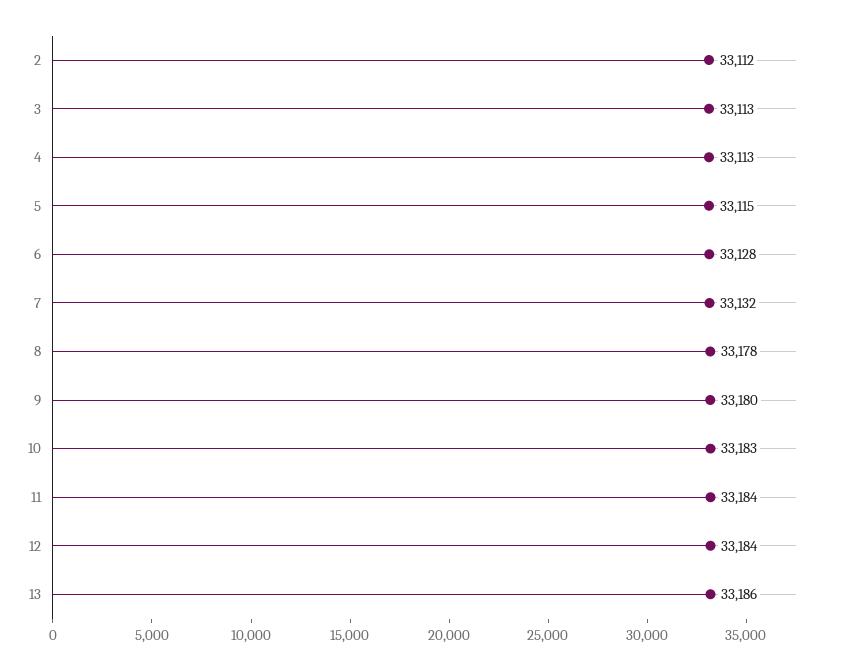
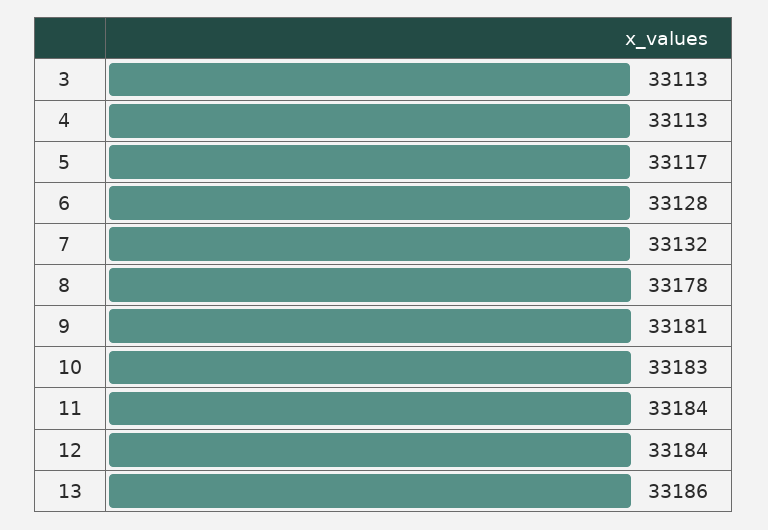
  {
-   "2": 33112,
    "3": 33113,
    "4": 33113,
-   "5": 33115,
+   "5": 33117,
    "6": 33128,
    "7": 33132,
    "8": 33178,
-   "9": 33180,
+   "9": 33181,
    "10": 33183,
    "11": 33184,
    "12": 33184,
    "13": 33186
  }

